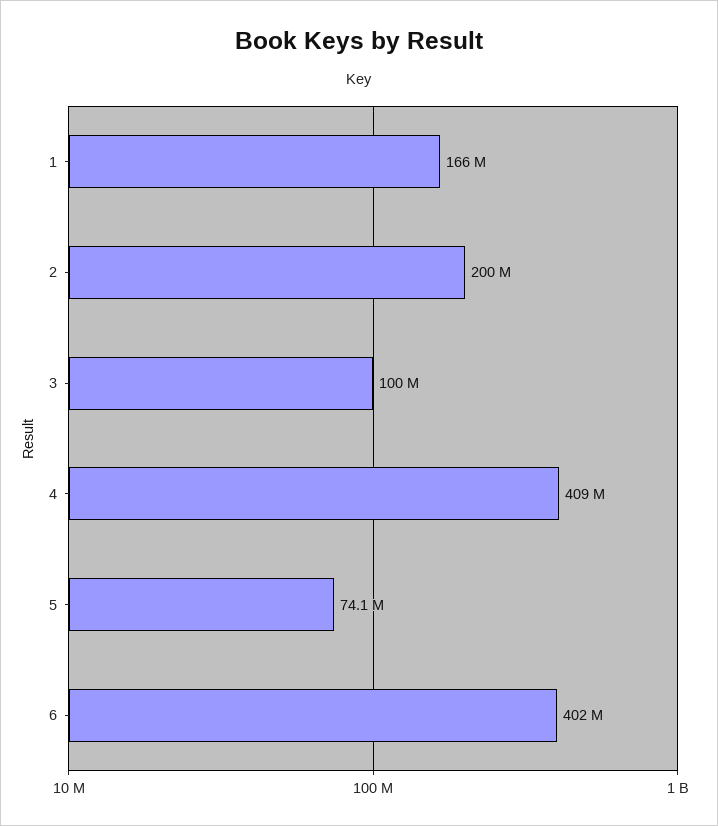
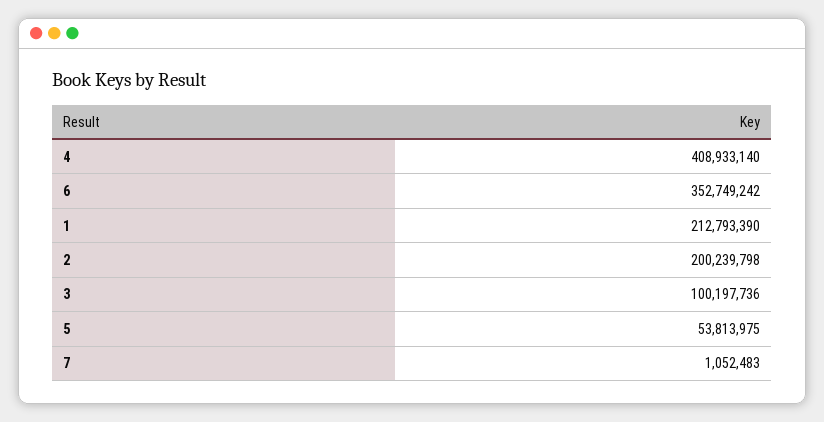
  {
-   "1": 166000000,
+   "1": 212793390,
    "2": 200239798,
    "3": 100197736,
    "4": 408933140,
-   "5": 74100000,
+   "5": 53813975,
-   "6": 402000000
+   "6": 352749242,
+   "7": 1052483
  }

